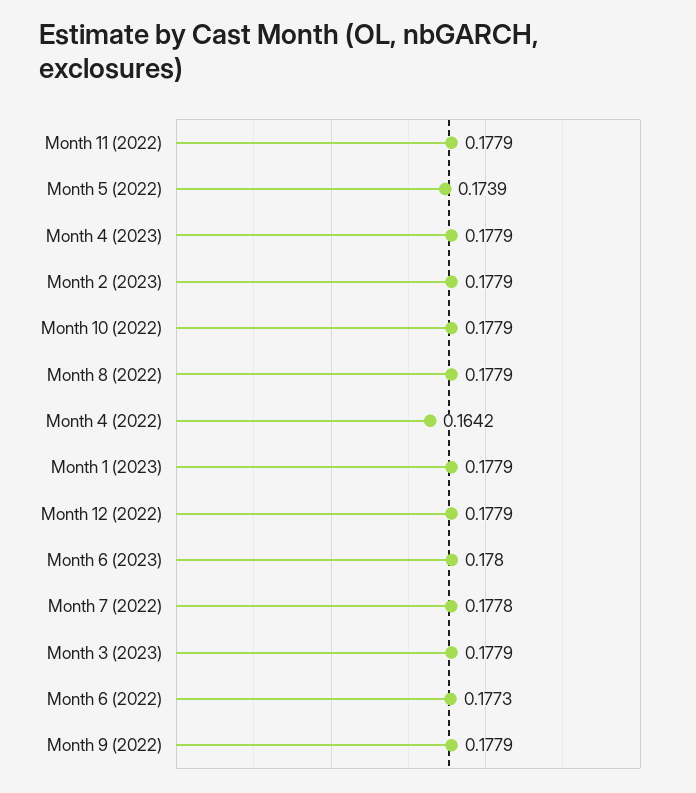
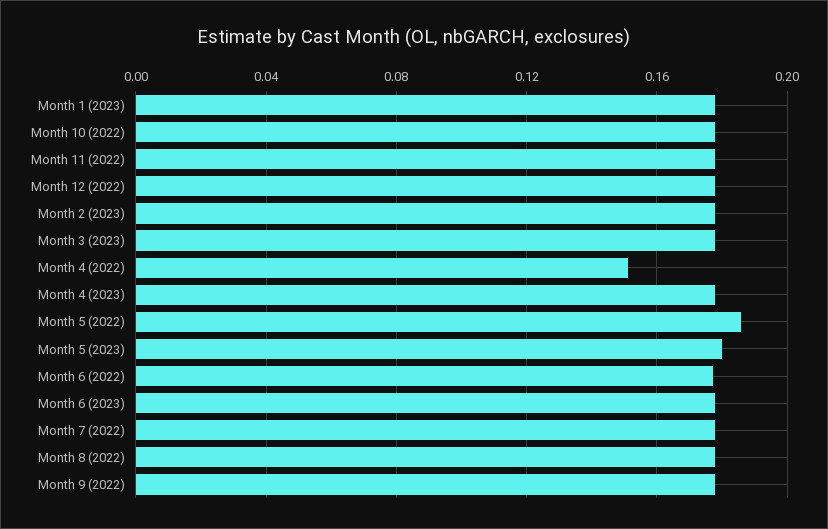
  {
    "Month 11 (2022)": 0.1779,
-   "Month 5 (2022)": 0.1739,
+   "Month 5 (2022)": 0.185,
    "Month 4 (2023)": 0.1779,
    "Month 2 (2023)": 0.1779,
    "Month 10 (2022)": 0.1779,
    "Month 8 (2022)": 0.1779,
-   "Month 4 (2022)": 0.1642,
+   "Month 4 (2022)": 0.15,
    "Month 1 (2023)": 0.1779,
    "Month 12 (2022)": 0.1779,
    "Month 6 (2023)": 0.178,
    "Month 7 (2022)": 0.1778,
    "Month 3 (2023)": 0.1779,
    "Month 6 (2022)": 0.1773,
-   "Month 9 (2022)": 0.1779
+   "Month 9 (2022)": 0.1779,
+   "Month 5 (2023)": 0.18
  }

